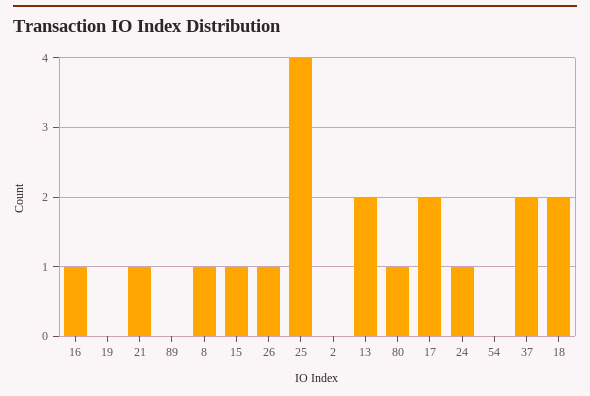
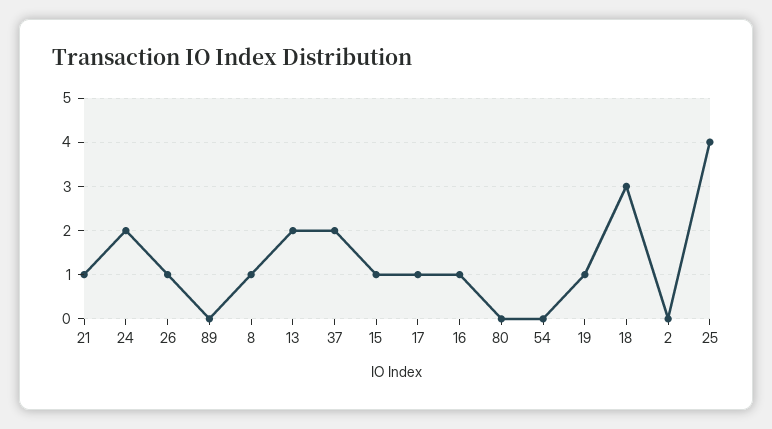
  {
    "16": 1,
-   "19": 0,
+   "19": 1,
    "21": 1,
    "89": 0,
    "8": 1,
    "15": 1,
    "26": 1,
    "25": 4,
    "2": 0,
    "13": 2,
-   "80": 1,
+   "80": 0,
-   "17": 2,
+   "17": 1,
-   "24": 1,
+   "24": 2,
    "54": 0,
    "37": 2,
-   "18": 2
+   "18": 3
  }

